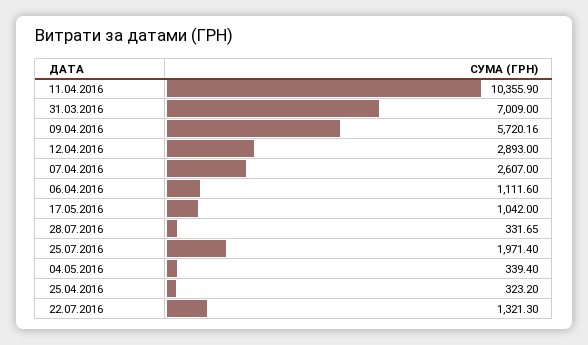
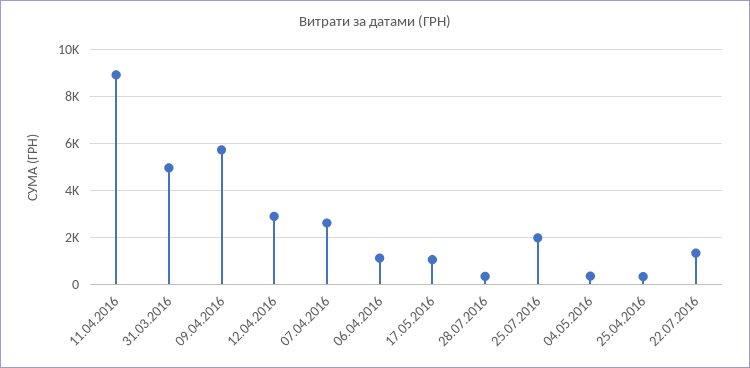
  {
-   "11.04.2016": 10355.9,
+   "11.04.2016": 9000,
-   "31.03.2016": 7009,
+   "31.03.2016": 5000,
    "09.04.2016": 5720.16,
    "12.04.2016": 2893,
    "07.04.2016": 2607,
    "06.04.2016": 1111.6,
    "17.05.2016": 1042,
    "28.07.2016": 331.65,
    "25.07.2016": 1971.4,
    "04.05.2016": 339.4,
    "25.04.2016": 323.2,
    "22.07.2016": 1321.3
  }

